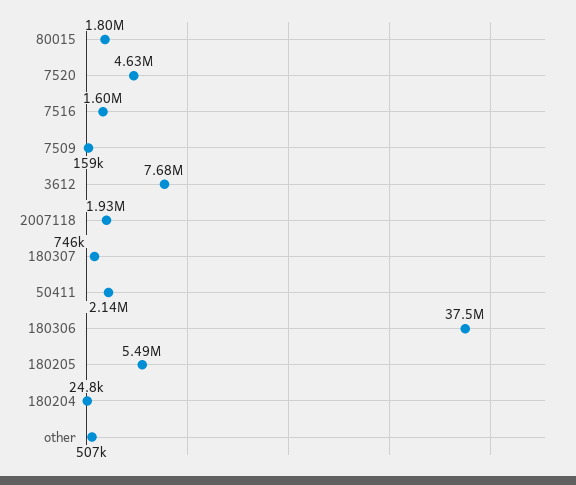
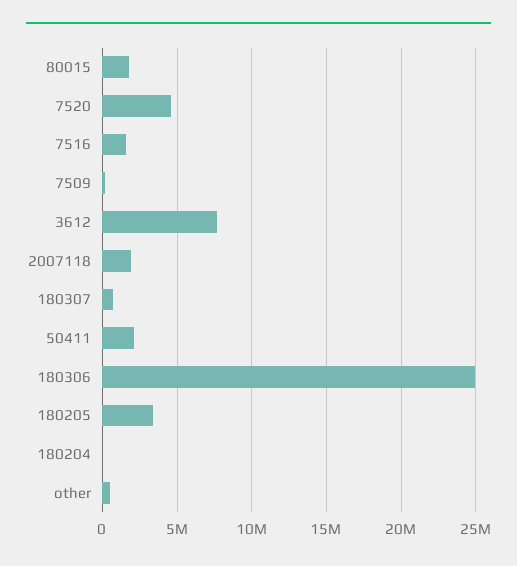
  {
    "80015": 1800000,
    "7520": 4630000,
    "7516": 1600000,
    "7509": 159000,
    "3612": 7680000,
    "2007118": 1930000,
    "180307": 746000,
    "50411": 2140000,
-   "180306": 37500000,
+   "180306": 25000000,
-   "180205": 5490000,
+   "180205": 3500000,
    "180204": 24800,
    "other": 507000
  }

